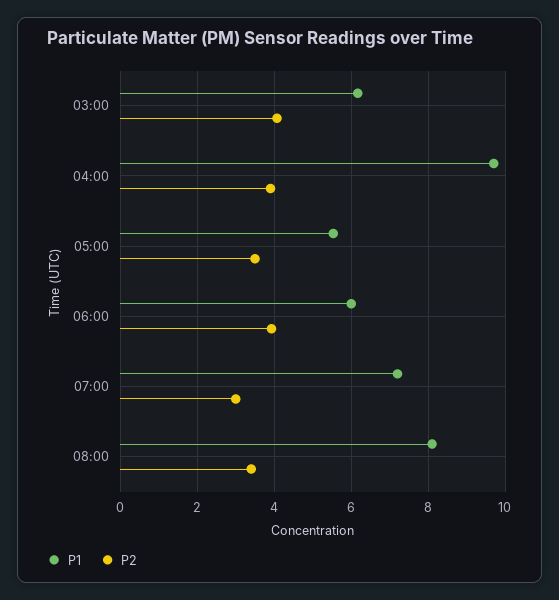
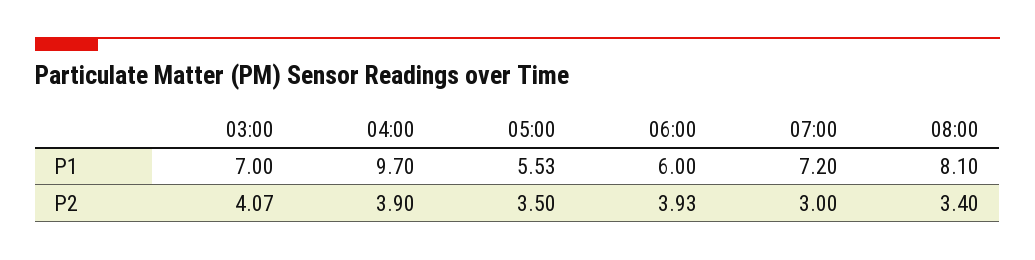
  {
    "P1": {
-     "03:00": 6.2,
+     "03:00": 7,
      "04:00": 9.7,
      "05:00": 5.53,
      "06:00": 6,
      "07:00": 7.2,
      "08:00": 8.1
    },
    "P2": {
      "03:00": 4.07,
      "04:00": 3.9,
      "05:00": 3.5,
      "06:00": 3.93,
      "07:00": 3,
      "08:00": 3.4
    }
  }

